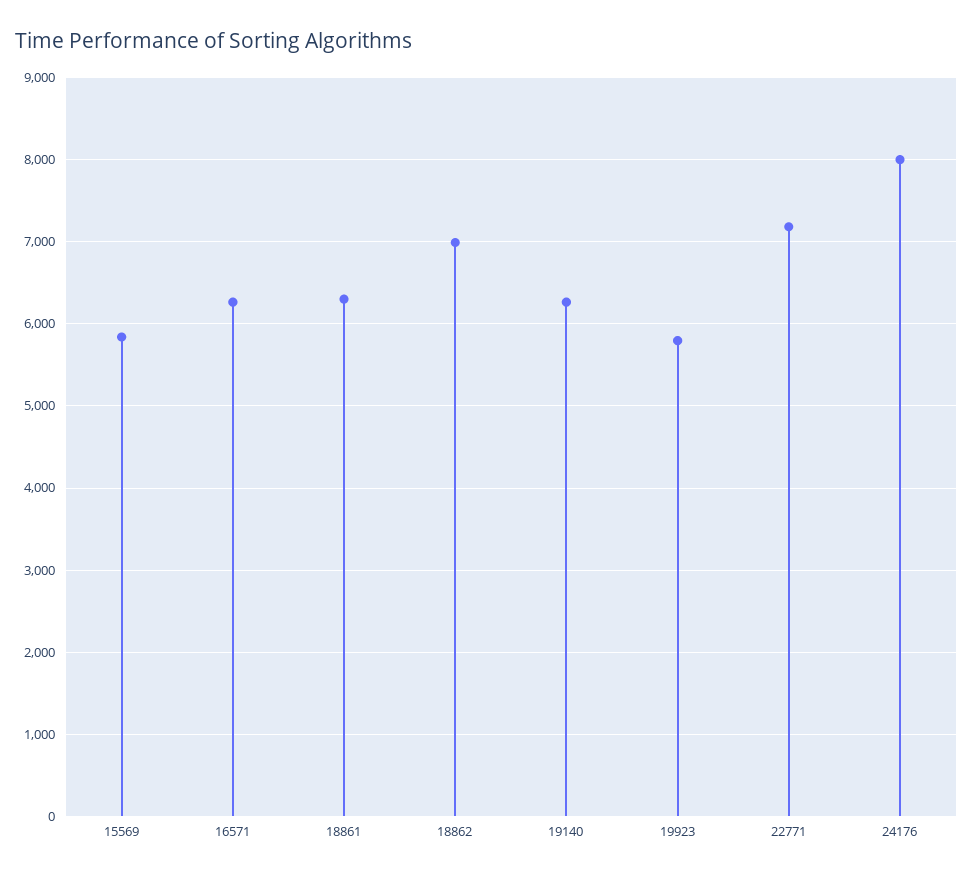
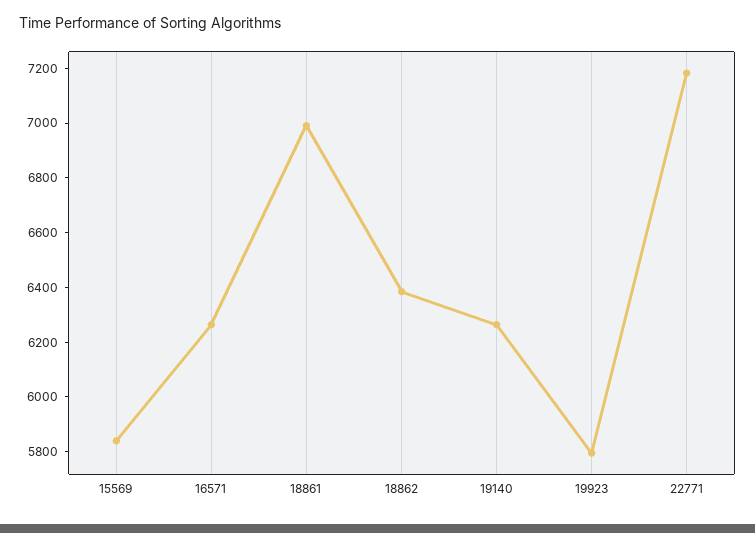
  {
    "15569": 5850,
    "16571": 6250,
-   "18861": 6300,
+   "18861": 7000,
-   "18862": 7000,
+   "18862": 6400,
    "19140": 6250,
    "19923": 5800,
-   "22771": 7200,
+   "22771": 7200
-   "24176": 8000
  }

